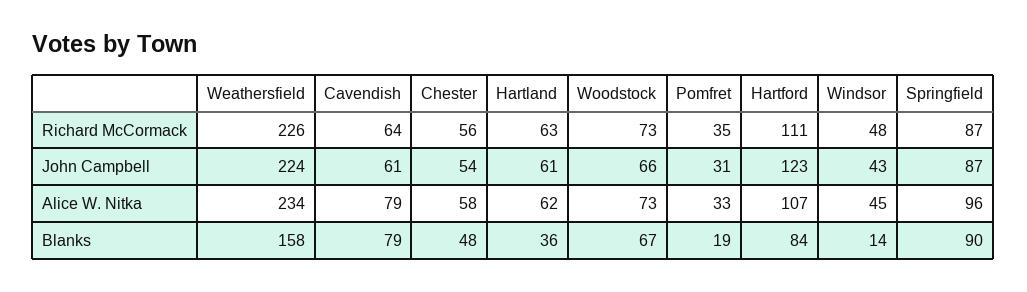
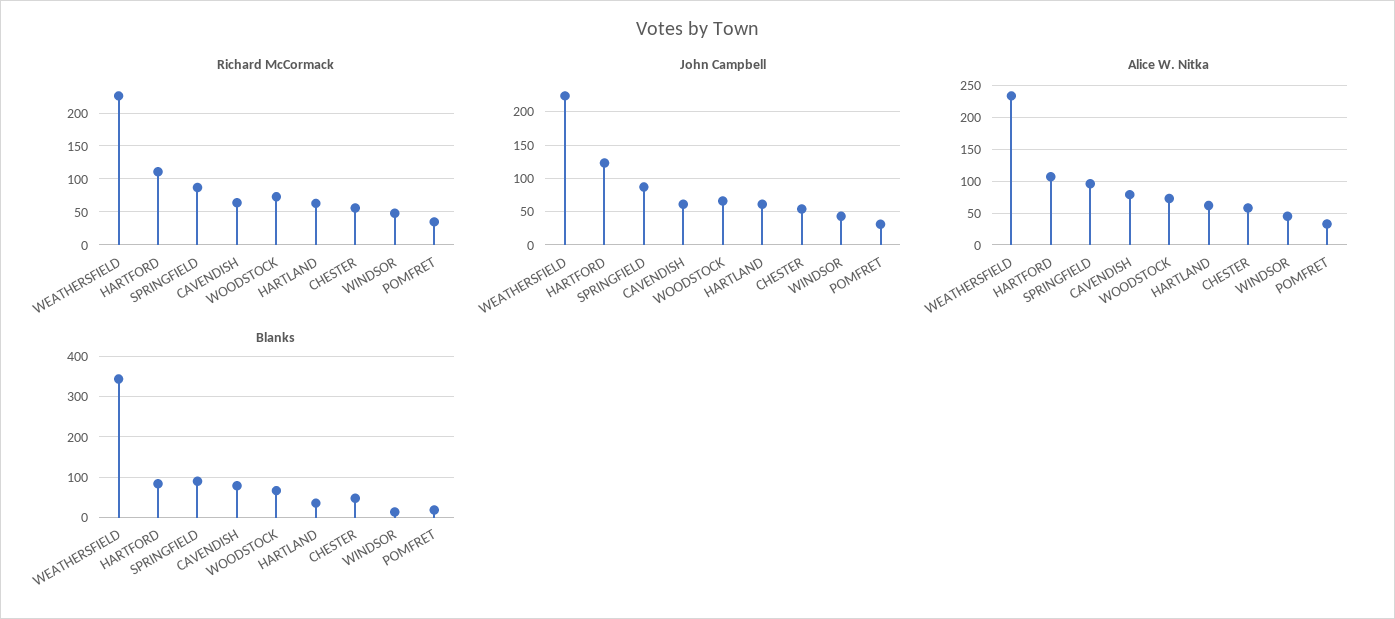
  {
    "Richard McCormack": {
      "Weathersfield": 226,
      "Cavendish": 64,
      "Chester": 56,
      "Hartland": 63,
      "Woodstock": 73,
      "Pomfret": 35,
      "Hartford": 111,
      "Windsor": 48,
      "Springfield": 87
    },
    "John Campbell": {
      "Weathersfield": 224,
      "Cavendish": 61,
      "Chester": 54,
      "Hartland": 61,
      "Woodstock": 66,
      "Pomfret": 31,
      "Hartford": 123,
      "Windsor": 43,
      "Springfield": 87
    },
    "Alice W. Nitka": {
      "Weathersfield": 234,
      "Cavendish": 79,
      "Chester": 58,
      "Hartland": 62,
      "Woodstock": 73,
      "Pomfret": 33,
      "Hartford": 107,
      "Windsor": 45,
      "Springfield": 96
    },
    "Blanks": {
-     "Weathersfield": 158,
+     "Weathersfield": 340,
      "Cavendish": 79,
      "Chester": 48,
      "Hartland": 36,
      "Woodstock": 67,
      "Pomfret": 19,
      "Hartford": 84,
      "Windsor": 14,
      "Springfield": 90
    }
  }

